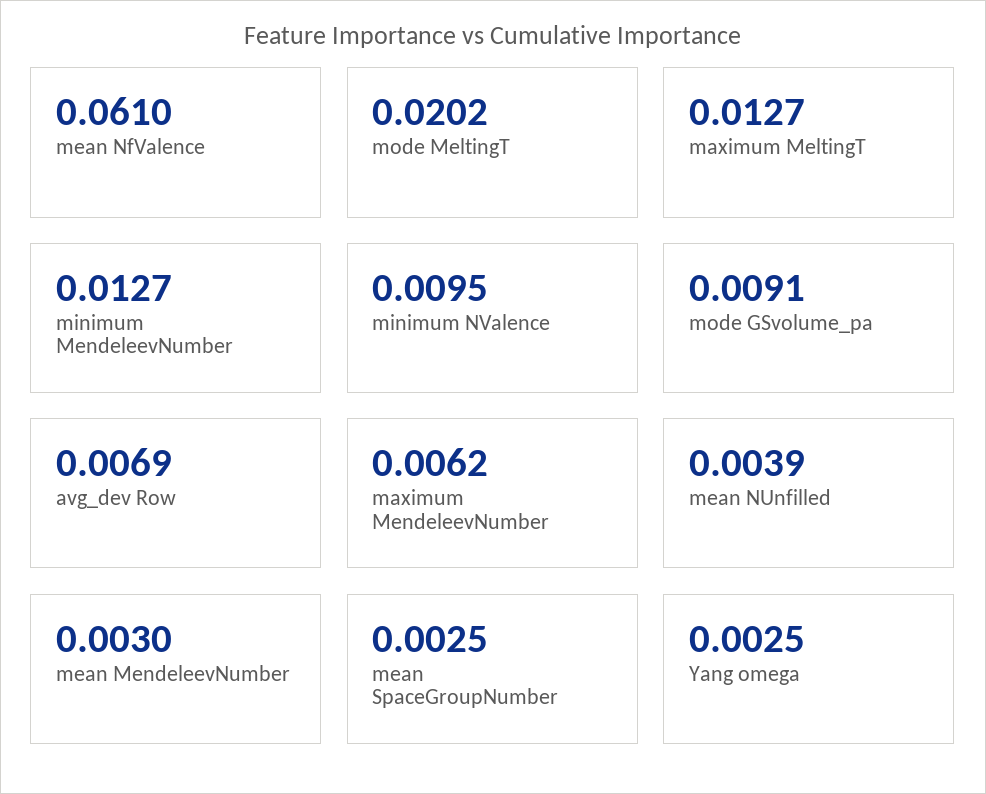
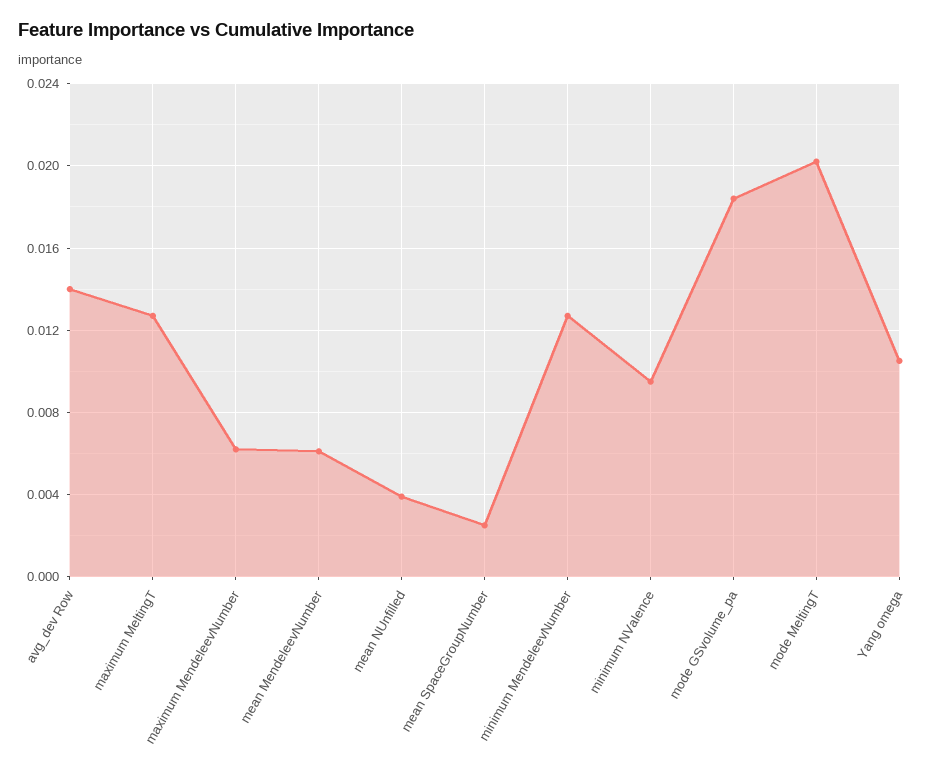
  {
-   "mean NfValence": 0.061,
    "mode MeltingT": 0.0202,
    "maximum MeltingT": 0.0127,
    "minimum MendeleevNumber": 0.0127,
    "minimum NValence": 0.0095,
-   "mode GSvolume_pa": 0.0091,
+   "mode GSvolume_pa": 0.0185,
-   "avg_dev Row": 0.0069,
+   "avg_dev Row": 0.014,
    "maximum MendeleevNumber": 0.0062,
    "mean NUnfilled": 0.0039,
-   "mean MendeleevNumber": 0.003,
+   "mean MendeleevNumber": 0.006,
    "mean SpaceGroupNumber": 0.0025,
-   "Yang omega": 0.0025
+   "Yang omega": 0.0105
  }

